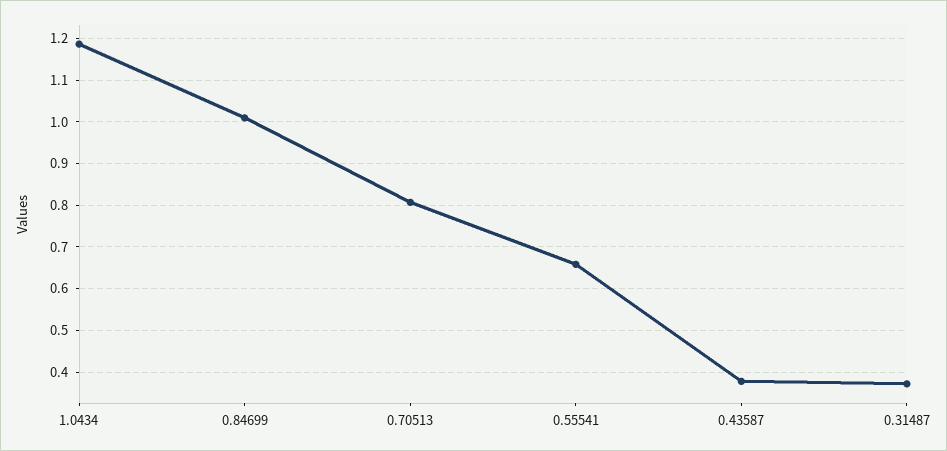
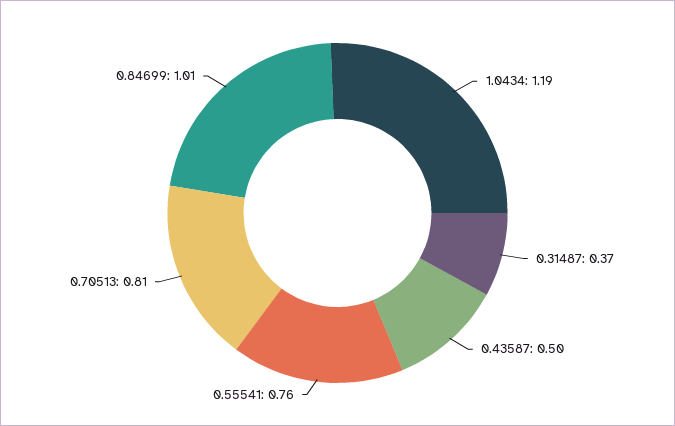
  {
    "1.0434": 1.19,
    "0.84699": 1.01,
    "0.70513": 0.81,
-   "0.55541": 0.66,
+   "0.55541": 0.76,
-   "0.43587": 0.38,
+   "0.43587": 0.5,
    "0.31487": 0.37
  }

